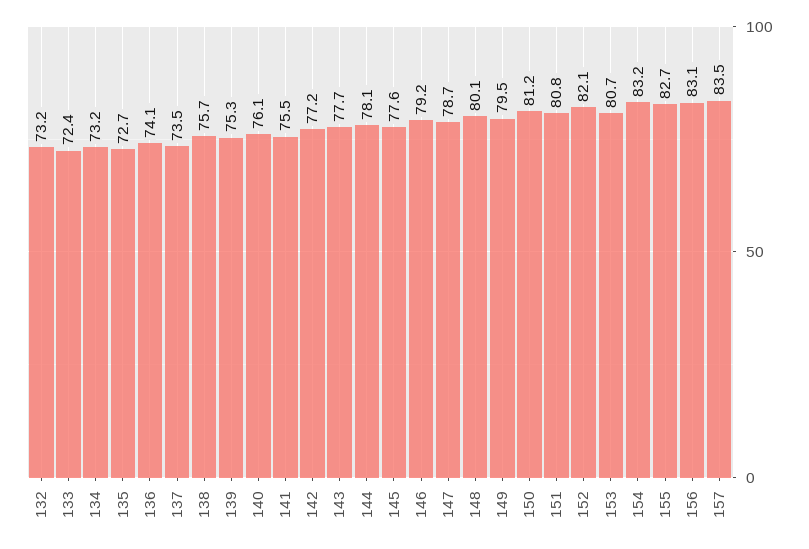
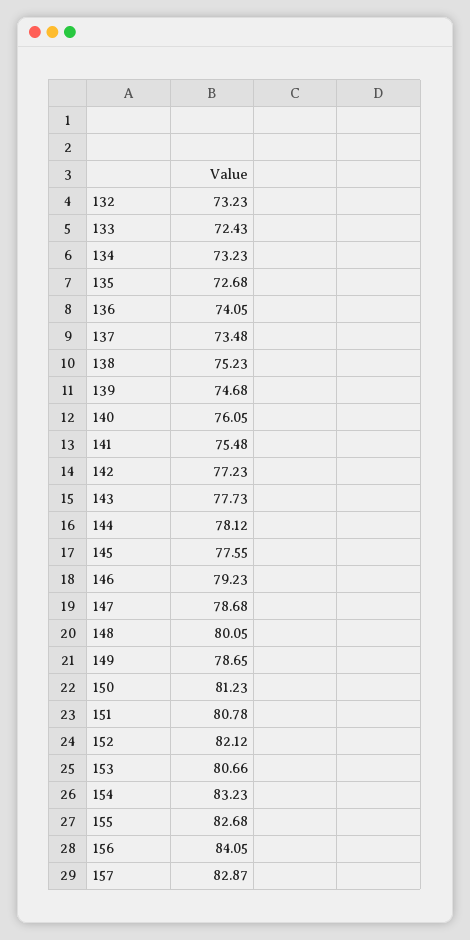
  {
    "132": 73.23,
    "133": 72.43,
    "134": 73.23,
    "135": 72.68,
    "136": 74.05,
    "137": 73.48,
-   "138": 75.7,
+   "138": 75.23,
-   "139": 75.3,
+   "139": 74.68,
    "140": 76.05,
    "141": 75.48,
    "142": 77.23,
    "143": 77.73,
    "144": 78.12,
    "145": 77.55,
    "146": 79.23,
    "147": 78.68,
    "148": 80.05,
-   "149": 79.5,
+   "149": 78.65,
    "150": 81.23,
    "151": 80.78,
    "152": 82.12,
    "153": 80.66,
    "154": 83.23,
    "155": 82.68,
-   "156": 83.1,
+   "156": 84.05,
-   "157": 83.5
+   "157": 82.87
  }

